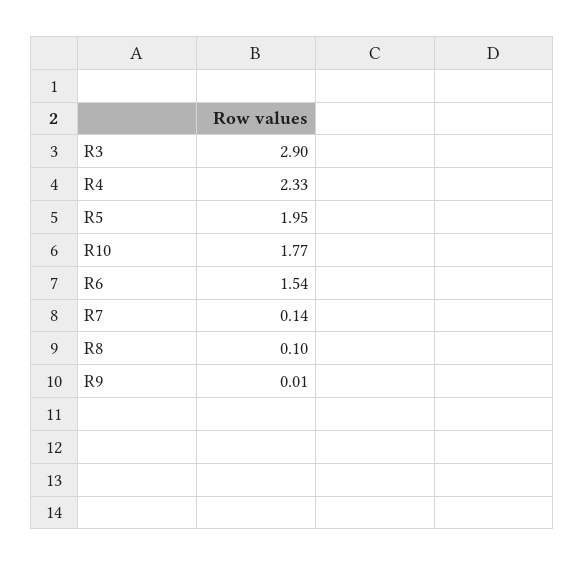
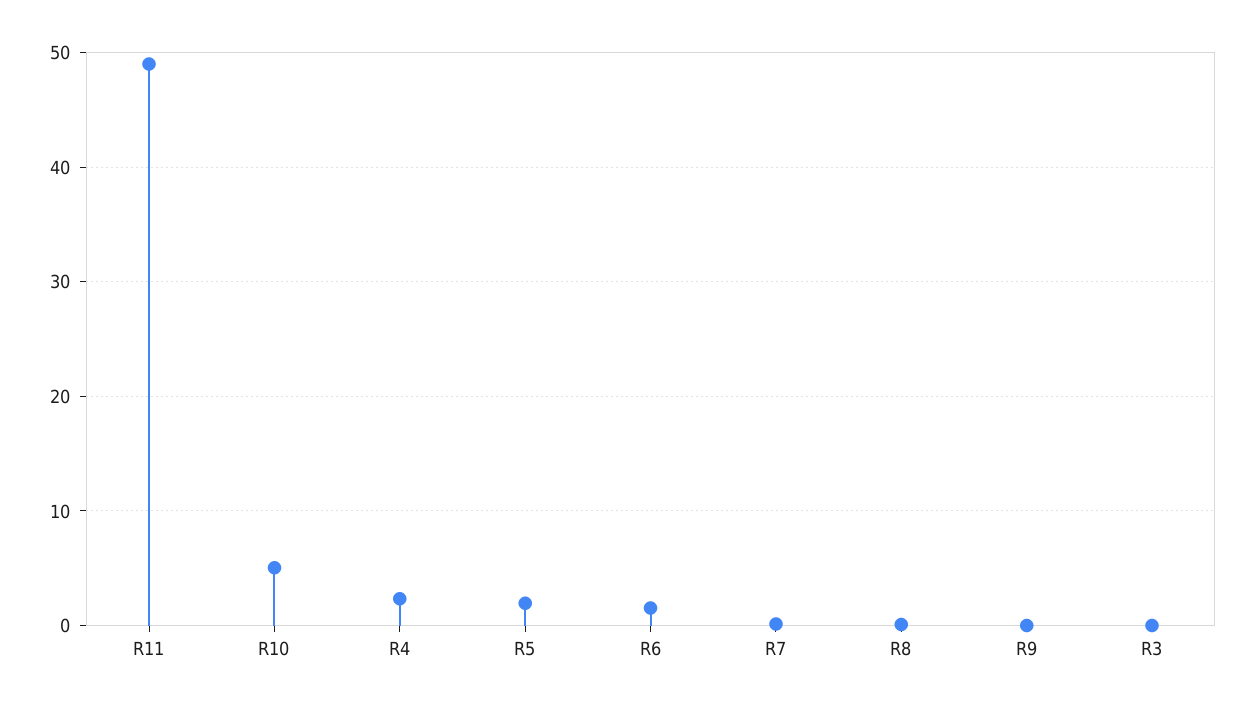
  {
-   "R3": 2.9,
+   "R3": 0,
    "R4": 2.33,
    "R5": 1.95,
-   "R10": 1.77,
+   "R10": 5,
    "R6": 1.54,
    "R7": 0.14,
    "R8": 0.1,
-   "R9": 0.01
+   "R9": 0.01,
+   "R11": 49
  }

